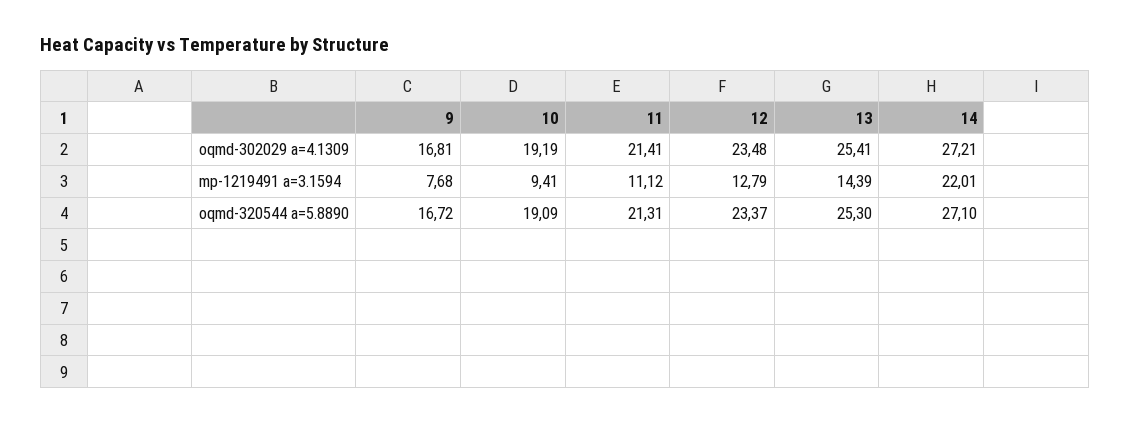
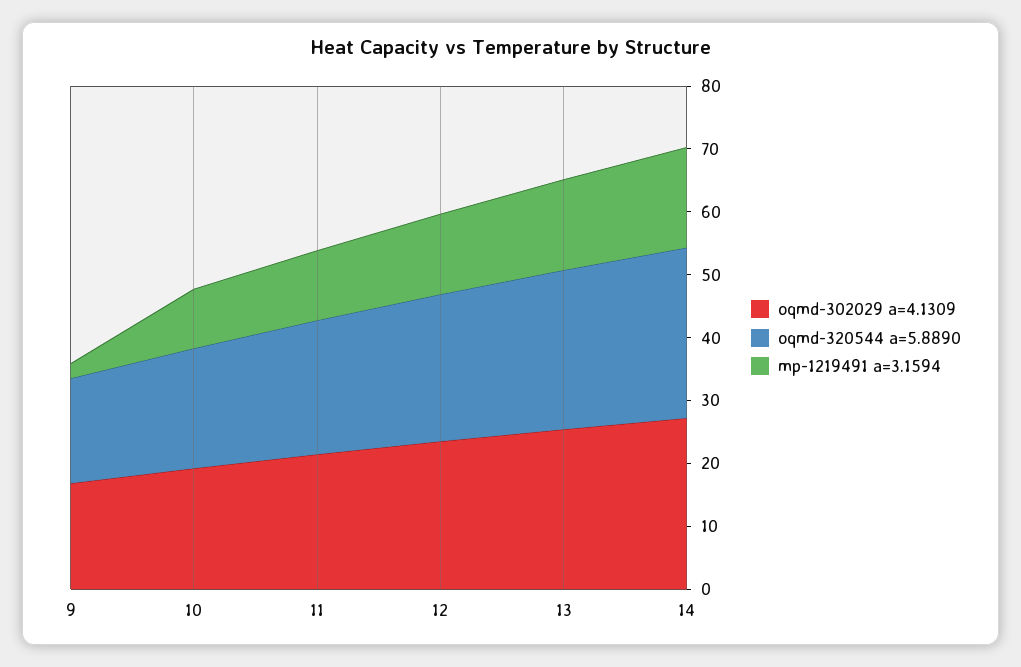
  {
    "oqmd-302029 a=4.1309": {
      "9": 16.81,
      "10": 19.19,
      "11": 21.41,
      "12": 23.48,
      "13": 25.41,
      "14": 27.21
    },
    "mp-1219491 a=3.1594": {
-     "9": 7.68,
+     "9": 2,
      "10": 9.41,
      "11": 11.12,
      "12": 12.79,
      "13": 14.39,
-     "14": 22.01
+     "14": 16
    },
    "oqmd-320544 a=5.8890": {
      "9": 16.72,
      "10": 19.09,
      "11": 21.31,
      "12": 23.37,
      "13": 25.3,
      "14": 27.1
    }
  }

